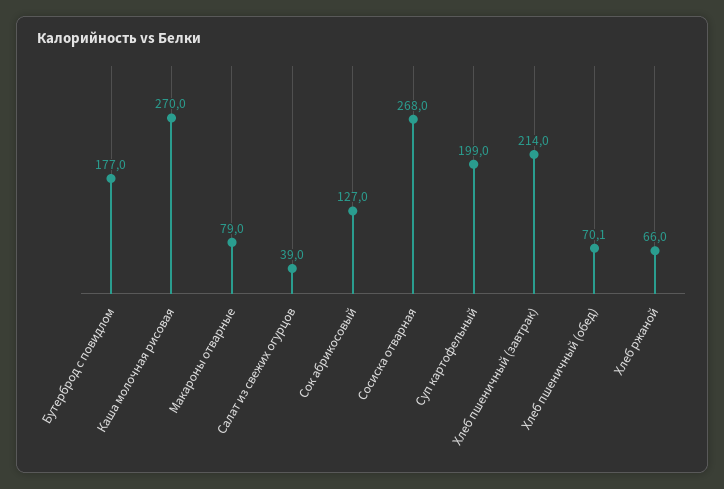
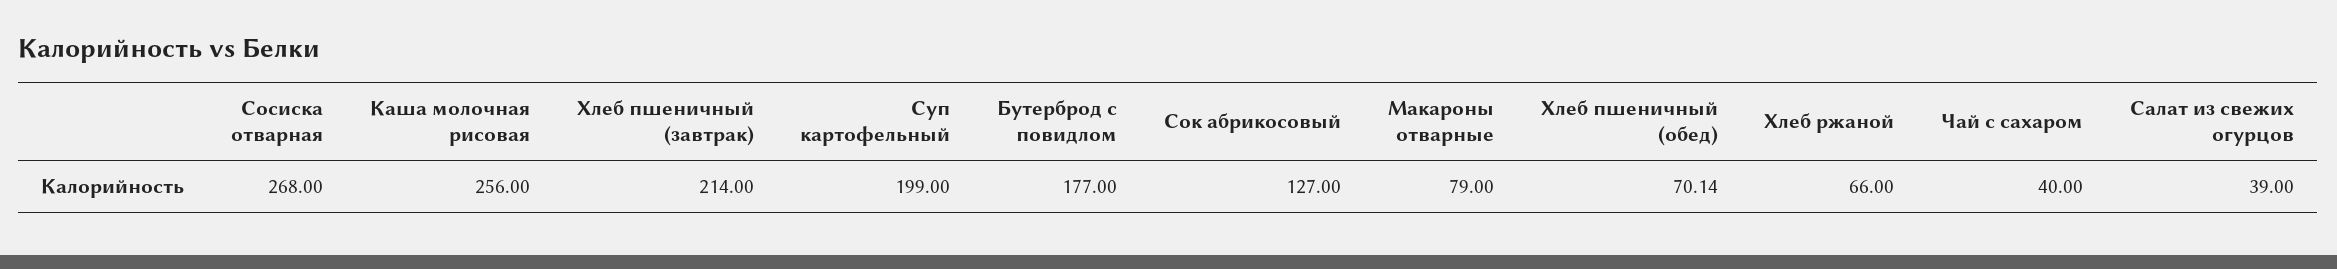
  {
    "Бутерброд с повидлом": 177,
-   "Каша молочная рисовая": 270,
+   "Каша молочная рисовая": 256,
    "Макароны отварные": 79,
    "Салат из свежих огурцов": 39,
    "Сок абрикосовый": 127,
    "Сосиска отварная": 268,
    "Суп картофельный": 199,
    "Хлеб пшеничный (завтрак)": 214,
    "Хлеб пшеничный (обед)": 70.14,
-   "Хлеб ржаной": 66
+   "Хлеб ржаной": 66,
+   "Чай с сахаром": 40
  }

